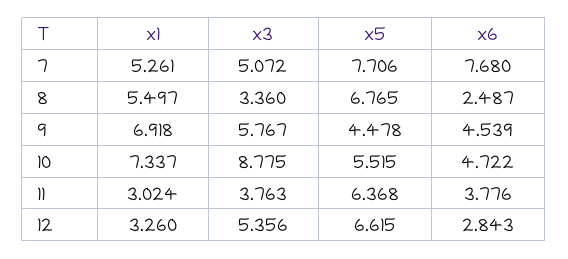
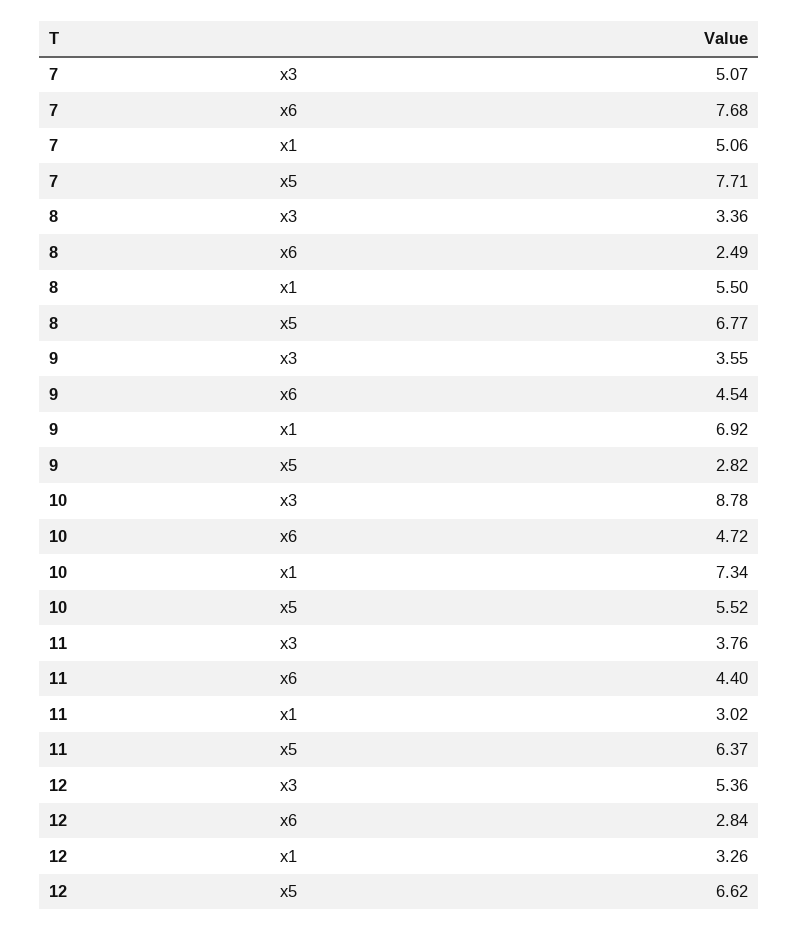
  {
    "x1": {
-     "7": 5.261,
+     "7": 5.06,
      "8": 5.497,
      "9": 6.918,
      "10": 7.337,
      "11": 3.024,
      "12": 3.26
    },
    "x3": {
      "7": 5.072,
      "8": 3.36,
-     "9": 5.767,
+     "9": 3.55,
      "10": 8.775,
      "11": 3.763,
      "12": 5.356
    },
    "x5": {
      "7": 7.706,
      "8": 6.765,
-     "9": 4.478,
+     "9": 2.82,
      "10": 5.515,
      "11": 6.368,
      "12": 6.615
    },
    "x6": {
      "7": 7.68,
      "8": 2.487,
      "9": 4.539,
      "10": 4.722,
-     "11": 3.776,
+     "11": 4.4,
      "12": 2.843
    }
  }

